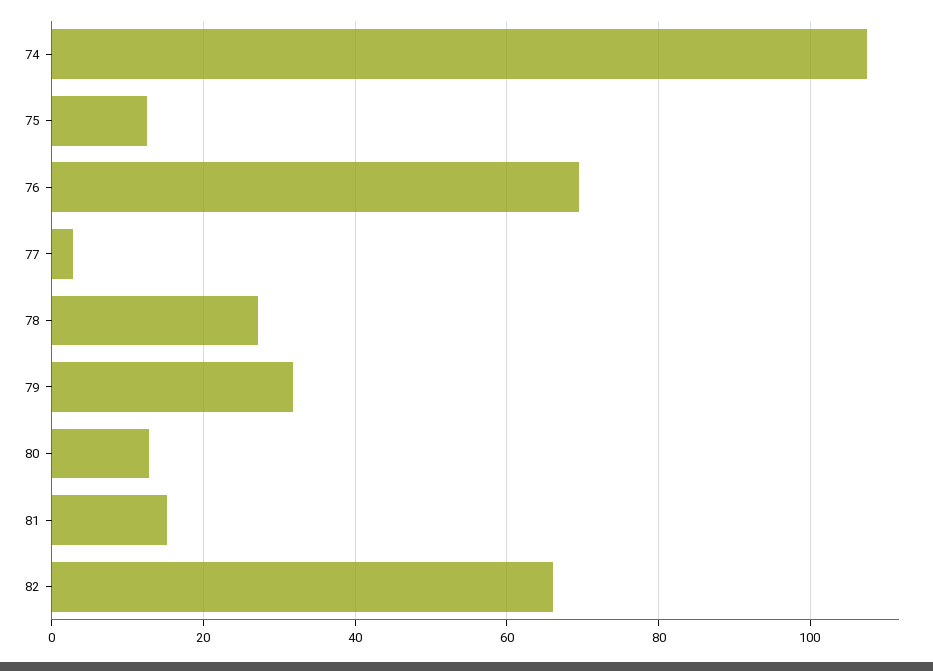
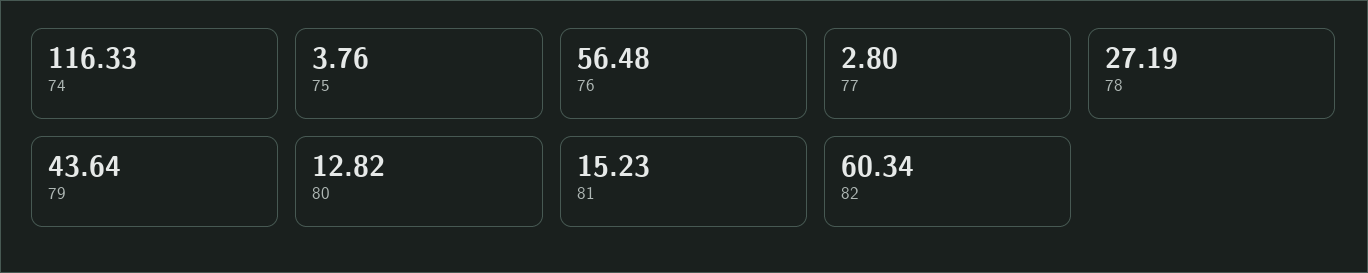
  {
-   "74": 108,
+   "74": 116.33,
-   "75": 12,
+   "75": 3.76,
-   "76": 70,
+   "76": 56.48,
    "77": 2.8,
    "78": 27.19,
-   "79": 32,
+   "79": 43.64,
    "80": 12.82,
    "81": 15.23,
-   "82": 66
+   "82": 60.34
  }

